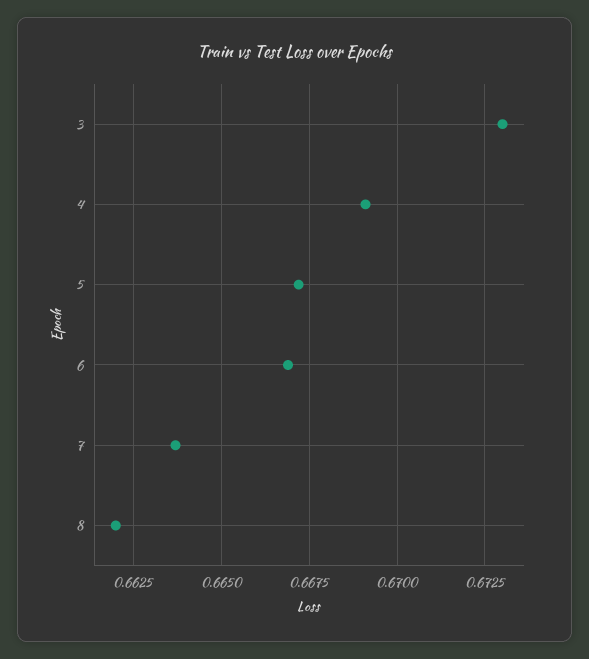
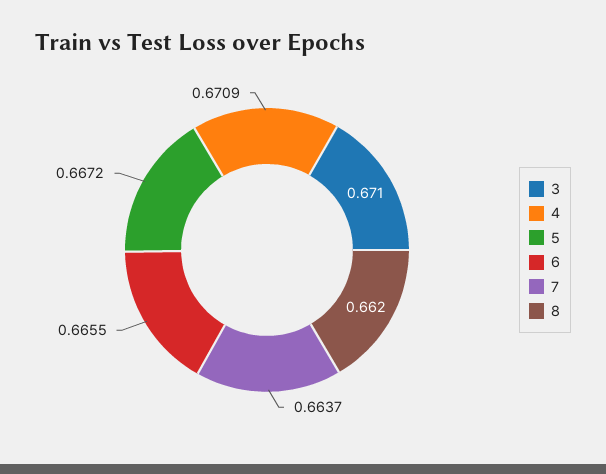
  {
-   "3": 0.673,
+   "3": 0.671,
-   "4": 0.669,
+   "4": 0.6709,
    "5": 0.6672,
-   "6": 0.667,
+   "6": 0.6655,
    "7": 0.6637,
    "8": 0.662
  }

